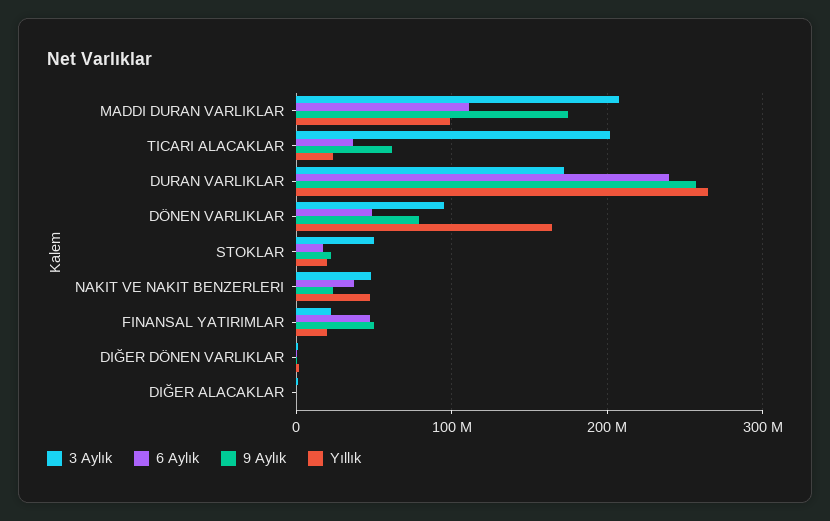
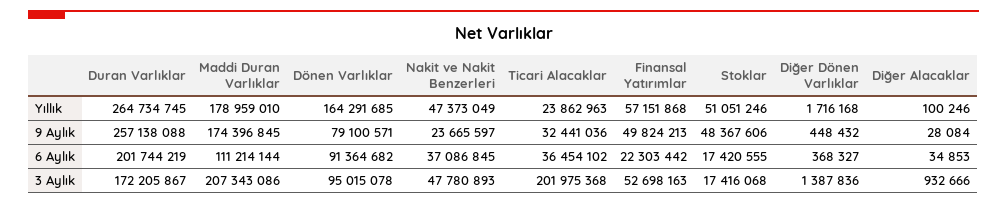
  {
    "3 Aylık": {
      "MADDI DURAN VARLIKLAR": 207343086,
      "TICARI ALACAKLAR": 201975368,
      "DURAN VARLIKLAR": 172205867,
      "DÖNEN VARLIKLAR": 95015078,
-     "STOKLAR": 50000000,
+     "STOKLAR": 17416068,
      "NAKIT VE NAKIT BENZERLERI": 47780893,
-     "FINANSAL YATIRIMLAR": 20000000,
+     "FINANSAL YATIRIMLAR": 52698163,
      "DIĞER DÖNEN VARLIKLAR": 1387836,
      "DIĞER ALACAKLAR": 932666
    },
    "6 Aylık": {
      "MADDI DURAN VARLIKLAR": 111214144,
      "TICARI ALACAKLAR": 36454102,
-     "DURAN VARLIKLAR": 240000000,
+     "DURAN VARLIKLAR": 201744219,
-     "DÖNEN VARLIKLAR": 50000000,
+     "DÖNEN VARLIKLAR": 91364682,
      "STOKLAR": 17420555,
      "NAKIT VE NAKIT BENZERLERI": 37086845,
-     "FINANSAL YATIRIMLAR": 50000000,
+     "FINANSAL YATIRIMLAR": 22303442,
      "DIĞER DÖNEN VARLIKLAR": 368327,
      "DIĞER ALACAKLAR": 34853
    },
    "9 Aylık": {
      "MADDI DURAN VARLIKLAR": 174396845,
-     "TICARI ALACAKLAR": 60000000,
+     "TICARI ALACAKLAR": 32441036,
      "DURAN VARLIKLAR": 257138088,
      "DÖNEN VARLIKLAR": 79100571,
-     "STOKLAR": 20000000,
+     "STOKLAR": 48367606,
      "NAKIT VE NAKIT BENZERLERI": 23665597,
      "FINANSAL YATIRIMLAR": 49824213,
      "DIĞER DÖNEN VARLIKLAR": 448432,
      "DIĞER ALACAKLAR": 28084
    },
    "Yıllık": {
-     "MADDI DURAN VARLIKLAR": 100000000,
+     "MADDI DURAN VARLIKLAR": 178959010,
      "TICARI ALACAKLAR": 23862963,
      "DURAN VARLIKLAR": 264734745,
      "DÖNEN VARLIKLAR": 164291685,
-     "STOKLAR": 20000000,
+     "STOKLAR": 51051246,
      "NAKIT VE NAKIT BENZERLERI": 47373049,
-     "FINANSAL YATIRIMLAR": 20000000,
+     "FINANSAL YATIRIMLAR": 57151868,
      "DIĞER DÖNEN VARLIKLAR": 1716168,
      "DIĞER ALACAKLAR": 100246
    }
  }

